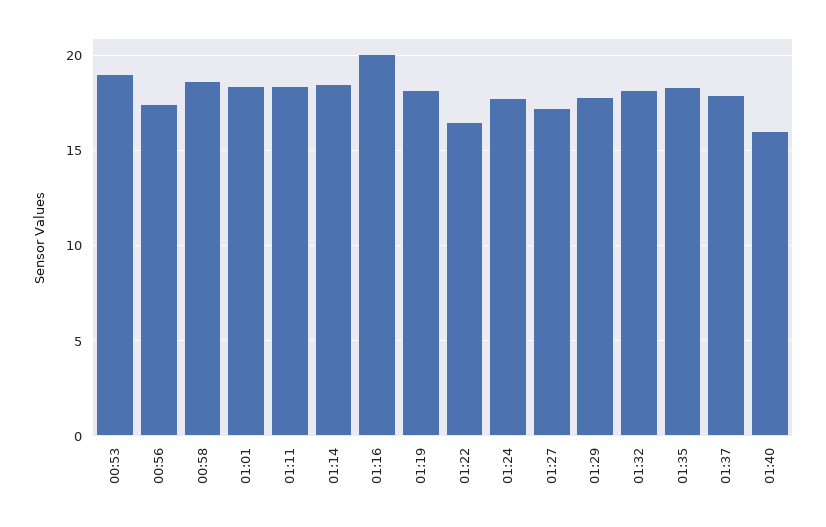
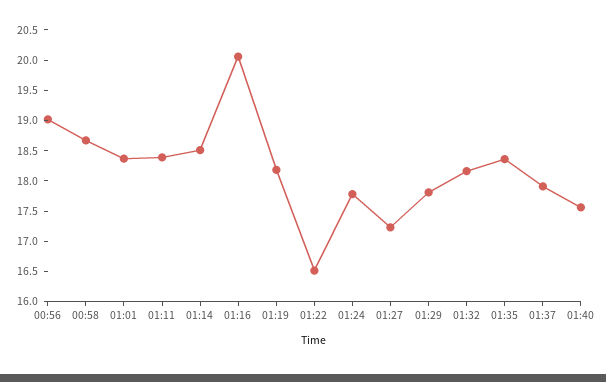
  {
-   "00:53": 19,
-   "00:56": 17.5,
+   "00:56": 19,
    "00:58": 18.75,
    "01:01": 18.25,
    "01:11": 18.5,
    "01:14": 18.5,
    "01:16": 20,
    "01:19": 18.25,
    "01:22": 16.5,
    "01:24": 17.75,
    "01:27": 17.25,
    "01:29": 17.75,
    "01:32": 18.25,
    "01:35": 18.25,
    "01:37": 18,
-   "01:40": 16
+   "01:40": 17.5
  }

